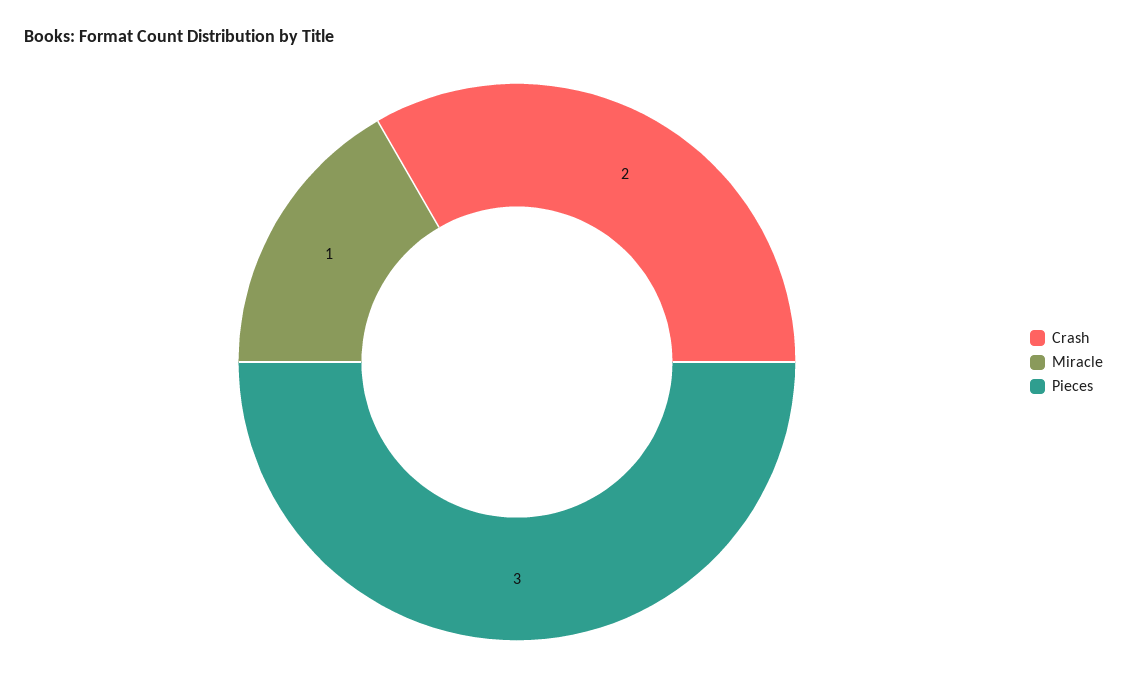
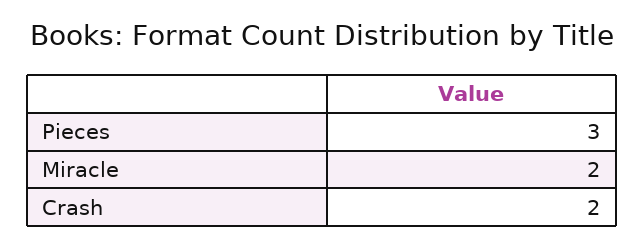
  {
    "Crash": 2,
-   "Miracle": 1,
+   "Miracle": 2,
    "Pieces": 3
  }

